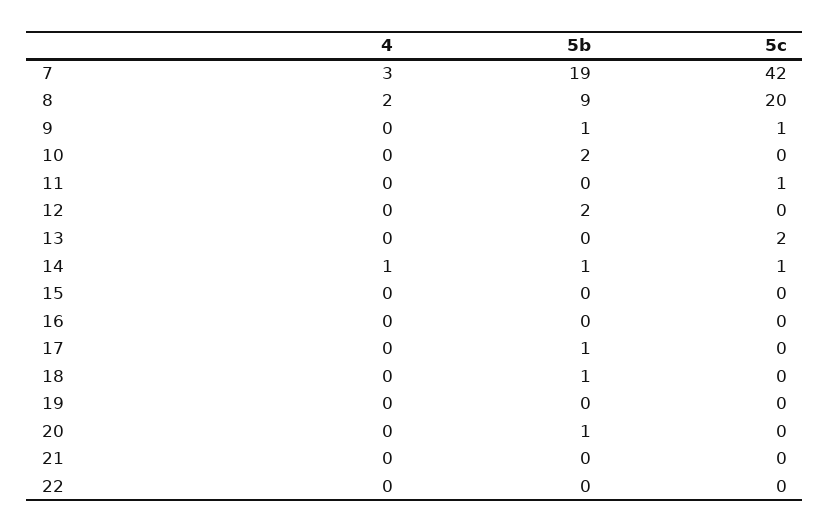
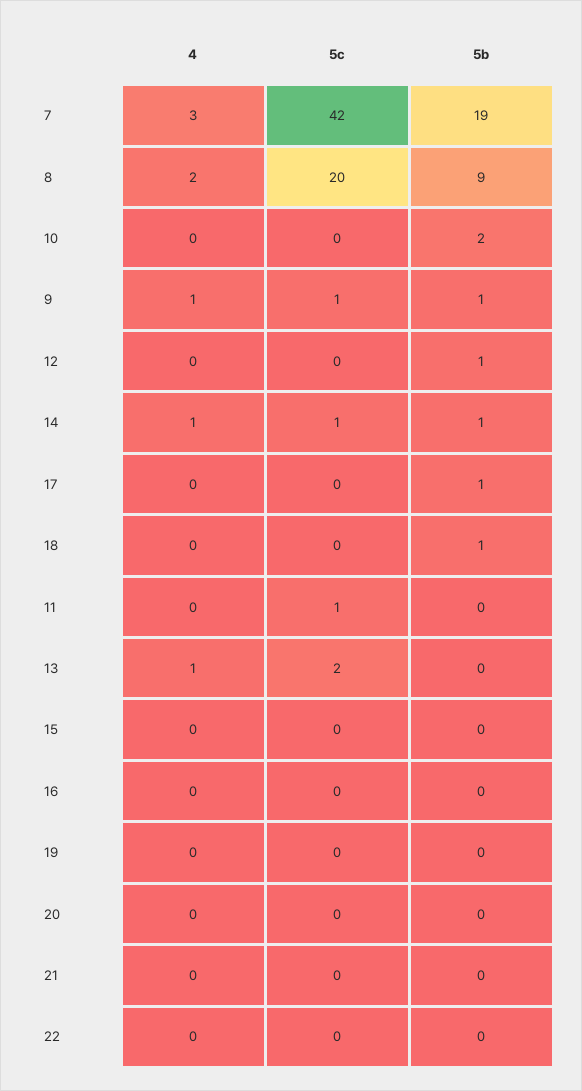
  {
    "4": {
      "7": 3,
      "8": 2,
-     "9": 0,
+     "9": 1,
      "10": 0,
      "11": 0,
      "12": 0,
-     "13": 0,
+     "13": 1,
      "14": 1,
      "15": 0,
      "16": 0,
      "17": 0,
      "18": 0,
      "19": 0,
      "20": 0,
      "21": 0,
      "22": 0
    },
    "5b": {
      "7": 19,
      "8": 9,
      "9": 1,
      "10": 2,
      "11": 0,
-     "12": 2,
+     "12": 1,
      "13": 0,
      "14": 1,
      "15": 0,
      "16": 0,
      "17": 1,
      "18": 1,
      "19": 0,
-     "20": 1,
+     "20": 0,
      "21": 0,
      "22": 0
    },
    "5c": {
      "7": 42,
      "8": 20,
      "9": 1,
      "10": 0,
      "11": 1,
      "12": 0,
      "13": 2,
      "14": 1,
      "15": 0,
      "16": 0,
      "17": 0,
      "18": 0,
      "19": 0,
      "20": 0,
      "21": 0,
      "22": 0
    }
  }

